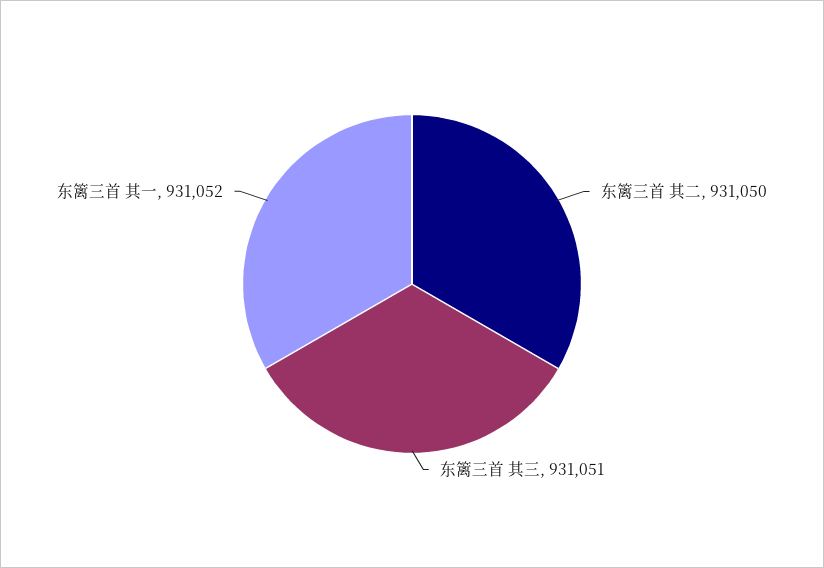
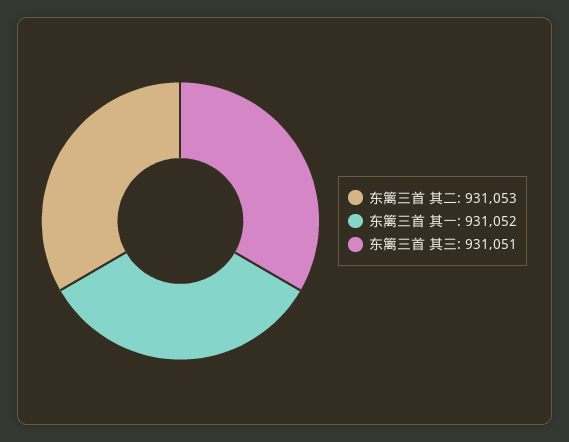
  {
-   "东篱三首 其二": 931050,
+   "东篱三首 其二": 931053,
    "东篱三首 其三": 931051,
    "东篱三首 其一": 931052
  }

